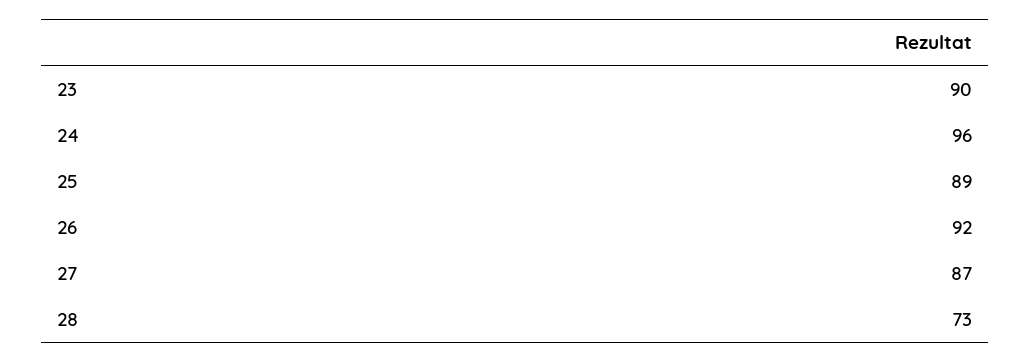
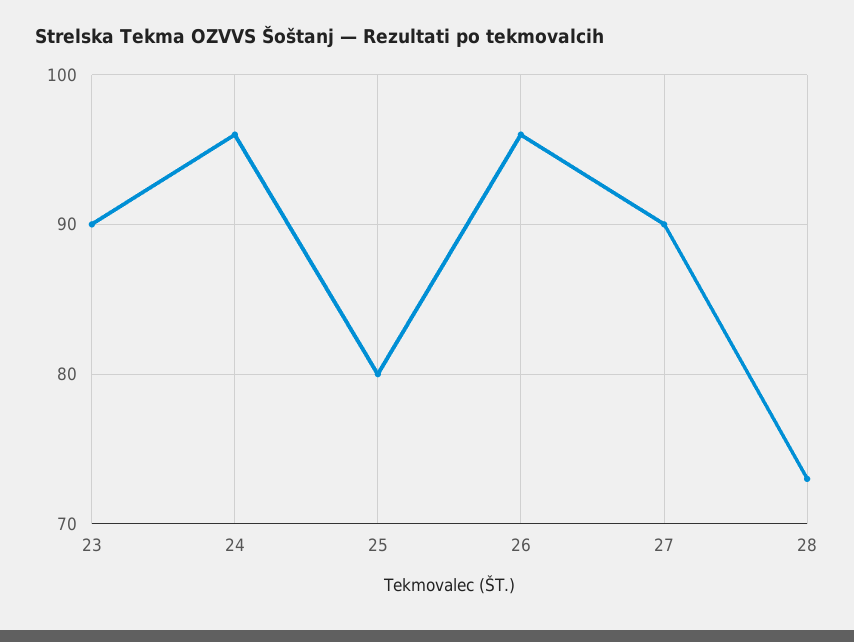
  {
    "23": 90,
    "24": 96,
-   "25": 89,
+   "25": 80,
-   "26": 92,
+   "26": 96,
-   "27": 87,
+   "27": 90,
    "28": 73
  }

